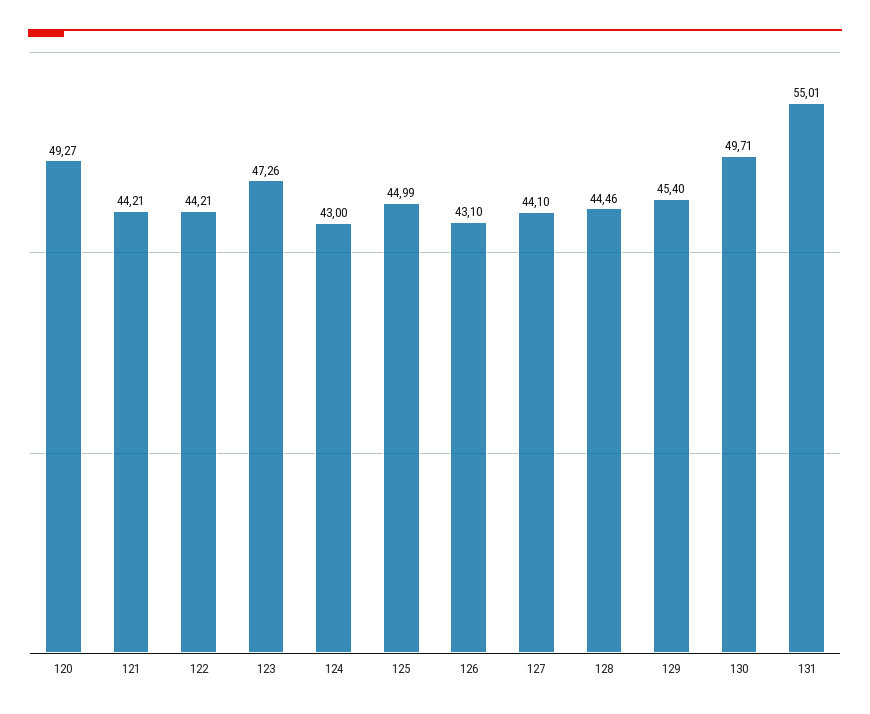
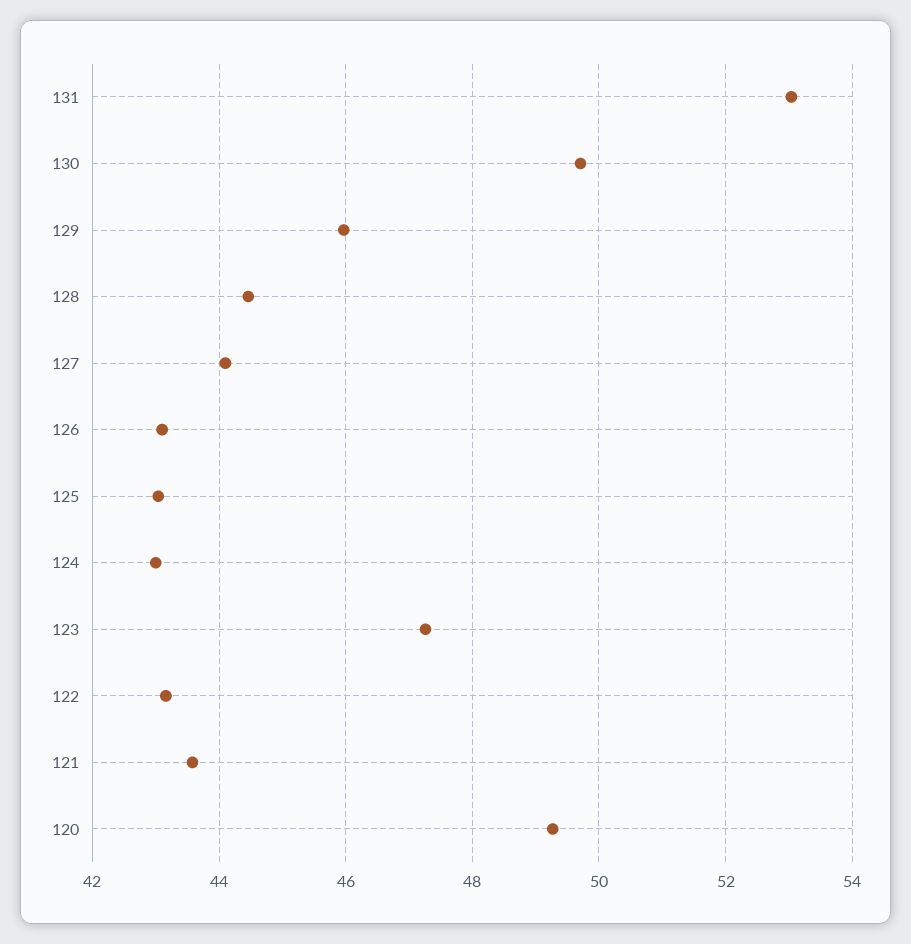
  {
    "120": 49.27,
-   "121": 44.21,
+   "121": 43.6,
-   "122": 44.21,
+   "122": 43.2,
    "123": 47.26,
    "124": 43,
-   "125": 44.99,
+   "125": 43,
    "126": 43.1,
    "127": 44.1,
    "128": 44.46,
-   "129": 45.4,
+   "129": 46,
    "130": 49.71,
-   "131": 55.01
+   "131": 53
  }

